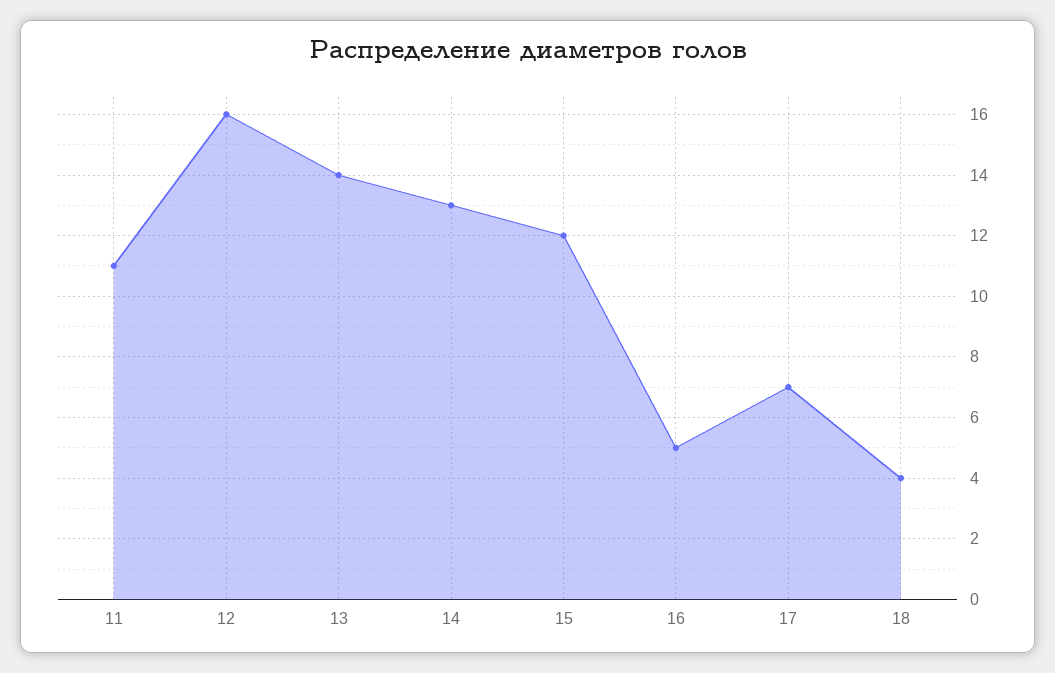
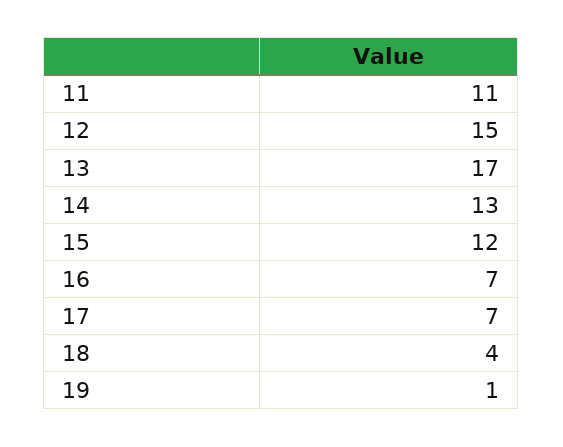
  {
    "11": 11,
-   "12": 16,
+   "12": 15,
-   "13": 14,
+   "13": 17,
    "14": 13,
    "15": 12,
-   "16": 5,
+   "16": 7,
    "17": 7,
-   "18": 4
+   "18": 4,
+   "19": 1
  }

